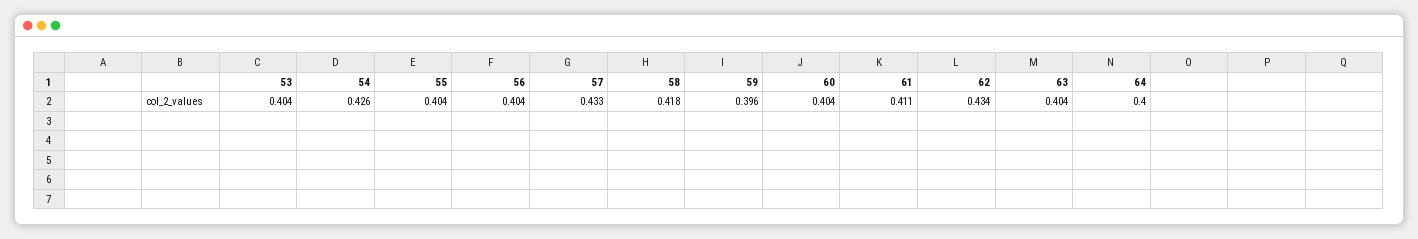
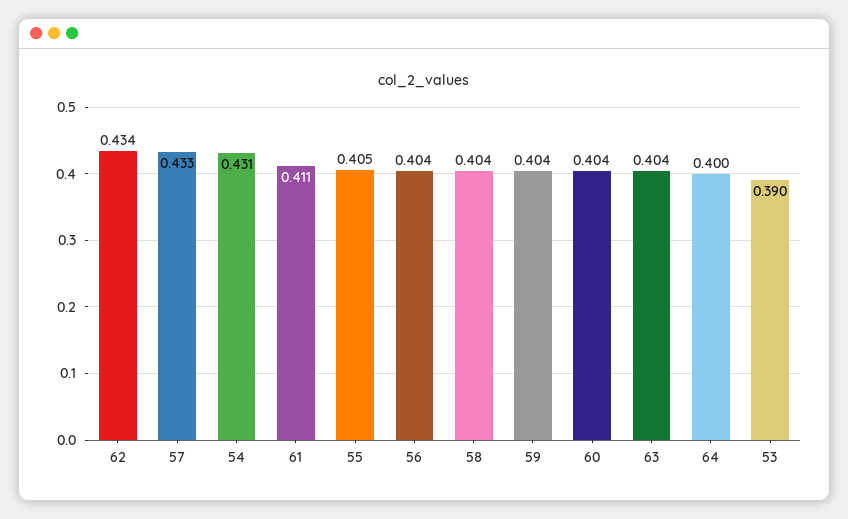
  {
-   "53": 0.404,
+   "53": 0.39,
-   "54": 0.426,
+   "54": 0.431,
-   "55": 0.404,
+   "55": 0.405,
    "56": 0.404,
    "57": 0.433,
-   "58": 0.418,
+   "58": 0.404,
-   "59": 0.396,
+   "59": 0.404,
    "60": 0.404,
    "61": 0.411,
    "62": 0.434,
    "63": 0.404,
    "64": 0.4
  }

